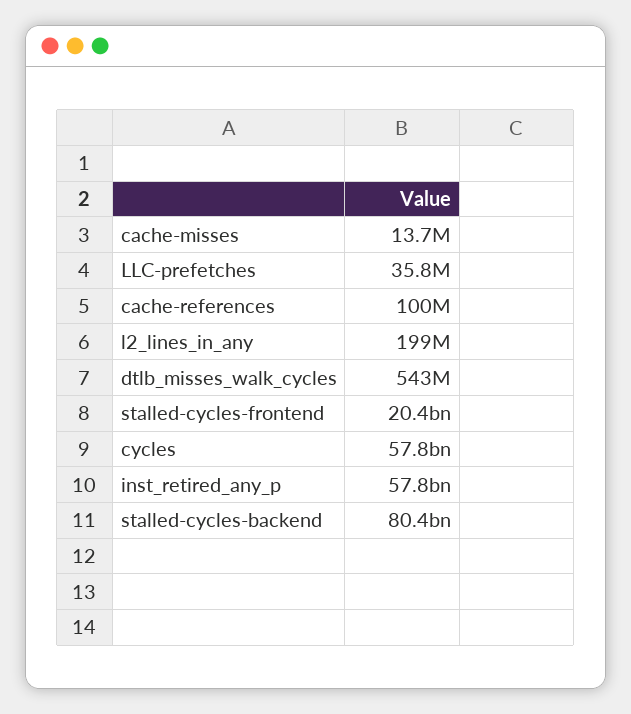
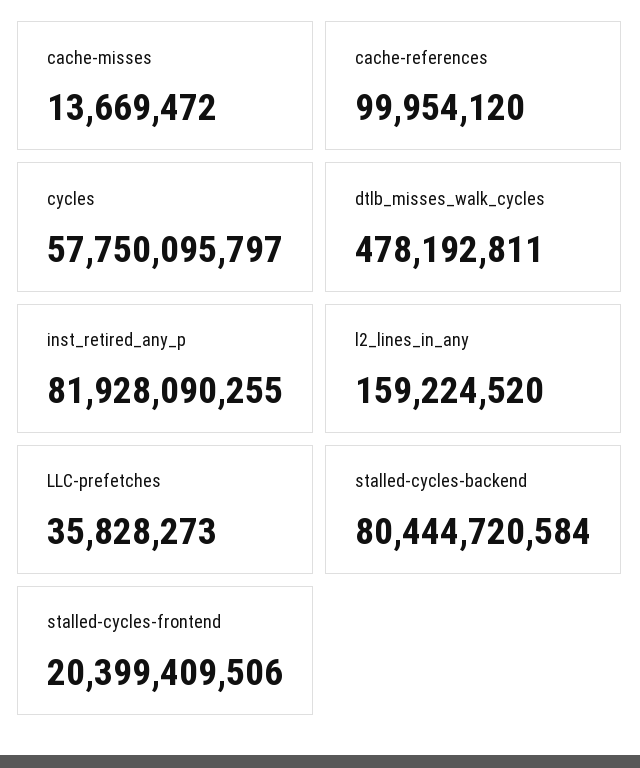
  {
    "cache-misses": 13669472,
    "LLC-prefetches": 35828273,
    "cache-references": 99954120,
-   "l2_lines_in_any": 199000000,
+   "l2_lines_in_any": 159224520,
-   "dtlb_misses_walk_cycles": 543000000,
+   "dtlb_misses_walk_cycles": 478192811,
    "stalled-cycles-frontend": 20399409506,
    "cycles": 57750095797,
-   "inst_retired_any_p": 57800000000,
+   "inst_retired_any_p": 81928090255,
    "stalled-cycles-backend": 80444720584
  }

